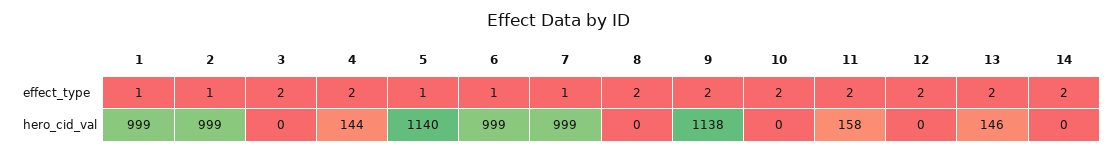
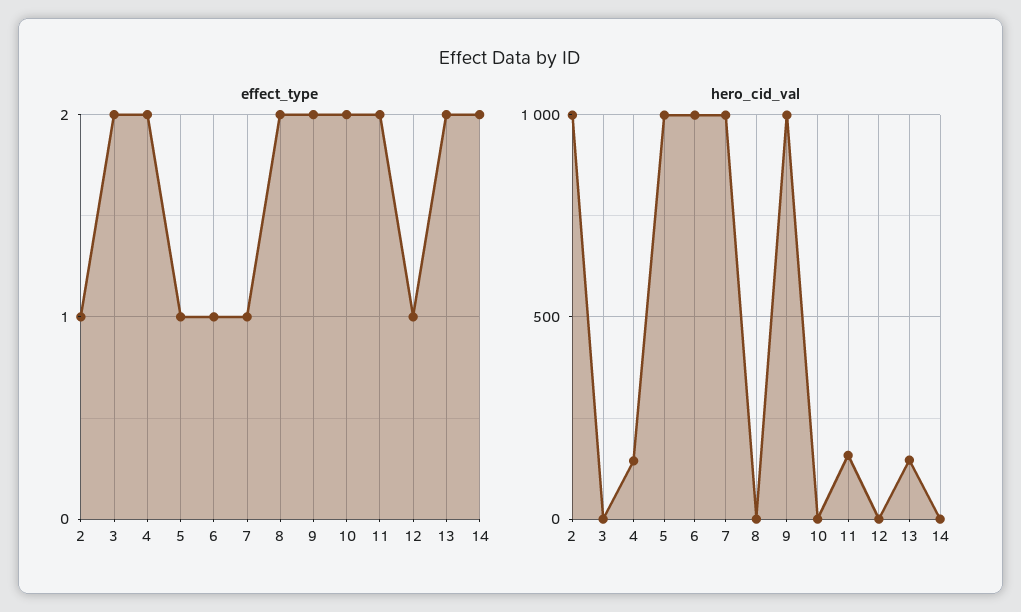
  {
    "effect_type": {
-     "1": 1,
      "2": 1,
      "3": 2,
      "4": 2,
      "5": 1,
      "6": 1,
      "7": 1,
      "8": 2,
      "9": 2,
      "10": 2,
      "11": 2,
-     "12": 2,
+     "12": 1,
      "13": 2,
      "14": 2
    },
    "hero_cid_val": {
-     "1": 999,
      "2": 999,
      "3": 0,
      "4": 144,
-     "5": 1140,
+     "5": 1000,
      "6": 999,
      "7": 999,
      "8": 0,
-     "9": 1138,
+     "9": 1000,
      "10": 0,
      "11": 158,
      "12": 0,
      "13": 146,
      "14": 0
    }
  }

